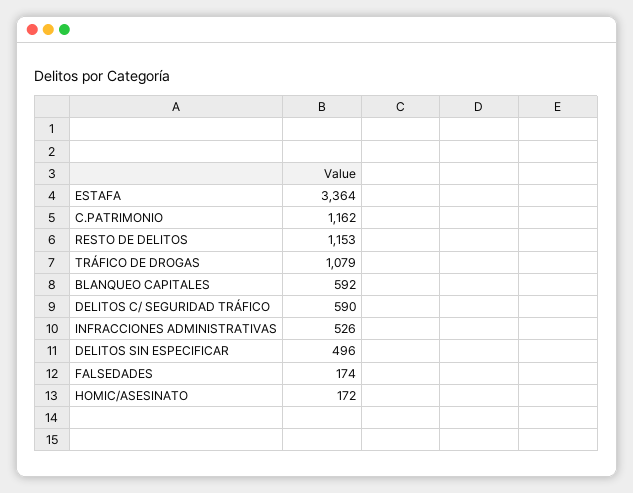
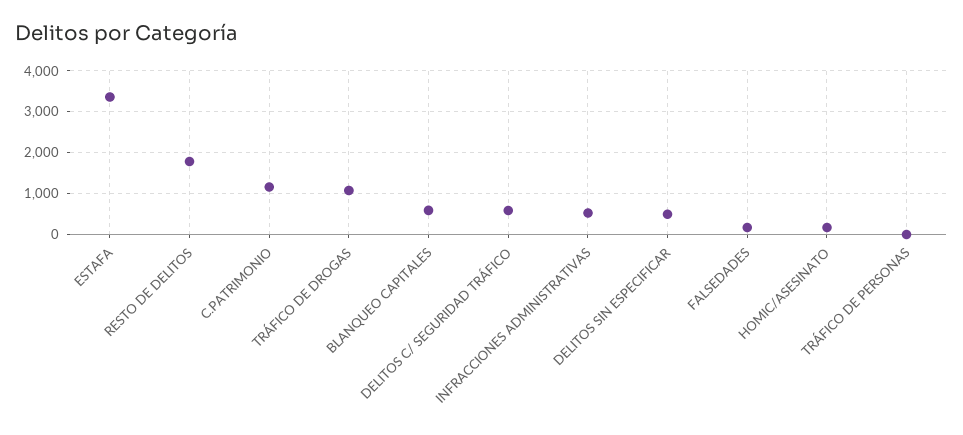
  {
    "ESTAFA": 3364,
    "C.PATRIMONIO": 1162,
-   "RESTO DE DELITOS": 1153,
+   "RESTO DE DELITOS": 1800,
    "TRÁFICO DE DROGAS": 1079,
    "BLANQUEO CAPITALES": 592,
    "DELITOS C/ SEGURIDAD TRÁFICO": 590,
    "INFRACCIONES ADMINISTRATIVAS": 526,
    "DELITOS SIN ESPECIFICAR": 496,
    "FALSEDADES": 174,
-   "HOMIC/ASESINATO": 172
+   "HOMIC/ASESINATO": 172,
+   "TRÁFICO DE PERSONAS": 0
  }

